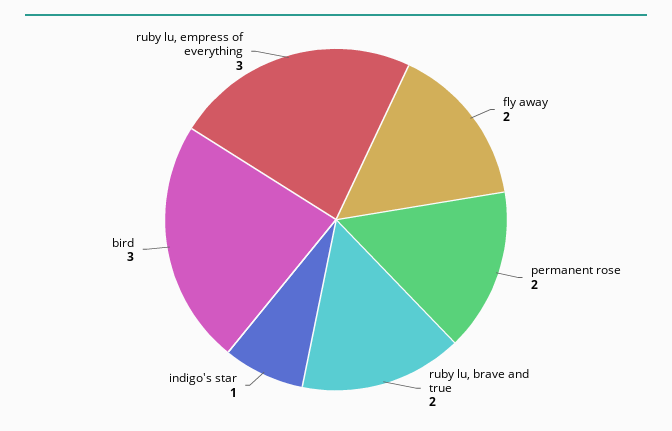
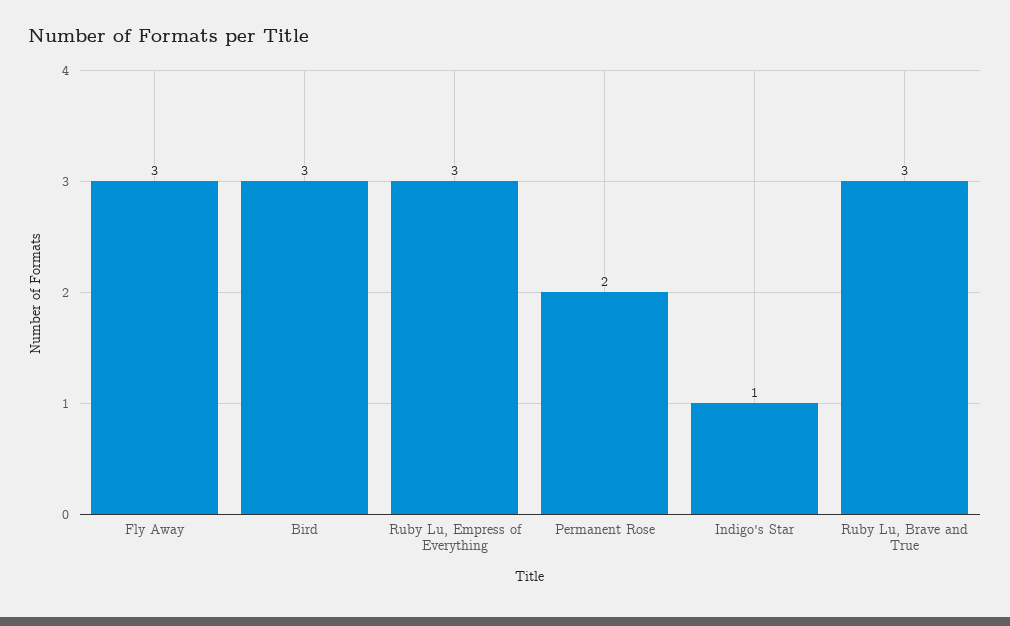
  {
-   "fly away": 2,
+   "fly away": 3,
    "permanent rose": 2,
-   "ruby lu, brave and true": 2,
+   "ruby lu, brave and true": 3,
    "indigo's star": 1,
    "bird": 3,
    "ruby lu, empress of everything": 3
  }

